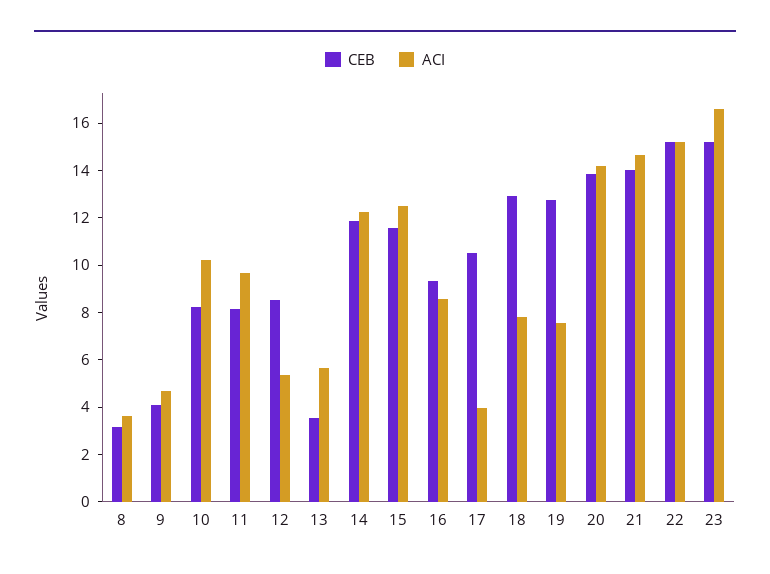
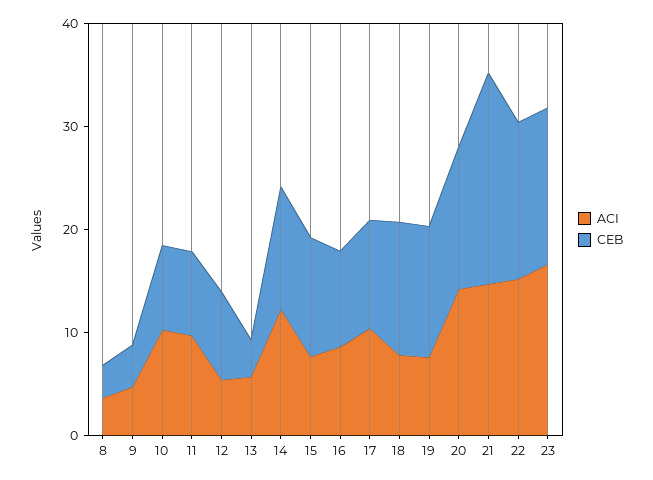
  {
    "CEB": {
      "8": 3,
      "9": 4,
      "10": 8,
      "11": 8,
      "12": 8.5,
      "13": 3.5,
      "14": 12,
      "15": 11.5,
      "16": 9.5,
      "17": 10.5,
      "18": 13,
      "19": 12.5,
      "20": 14,
-     "21": 14,
+     "21": 20,
      "22": 15,
      "23": 15
    },
    "ACI": {
      "8": 3.5,
      "9": 4.5,
      "10": 10,
      "11": 9.5,
      "12": 5.5,
      "13": 5.5,
      "14": 12.5,
-     "15": 12.5,
+     "15": 8,
      "16": 8.5,
-     "17": 4,
+     "17": 10,
      "18": 8,
      "19": 7.5,
      "20": 14,
      "21": 14.5,
      "22": 15,
      "23": 16.5
    }
  }

